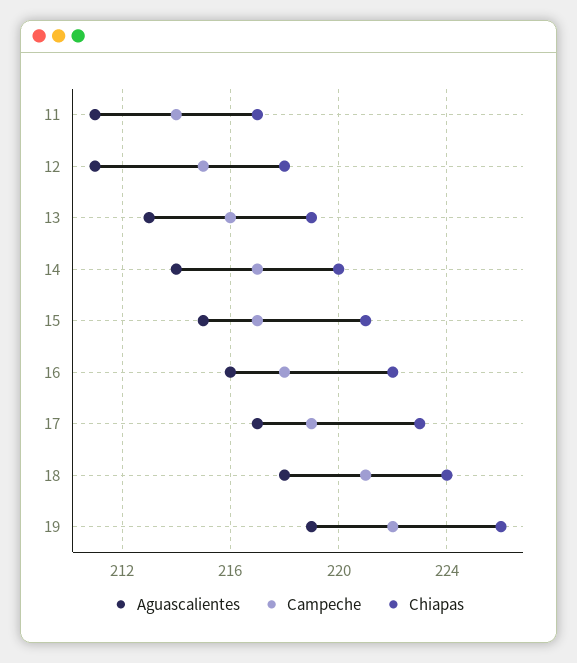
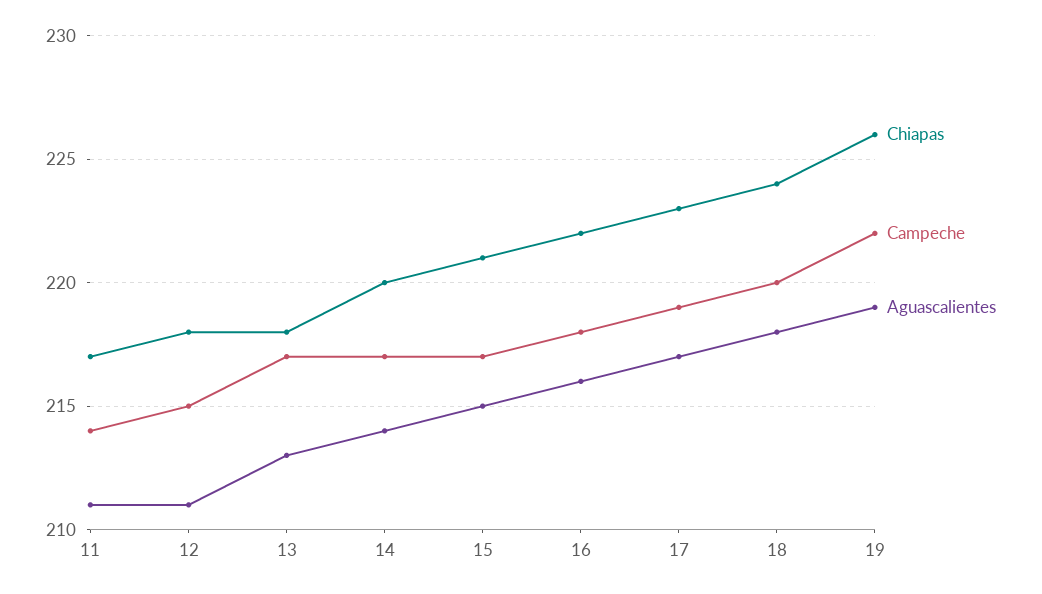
  {
    "Aguascalientes": {
      "11": 211,
      "12": 211,
      "13": 213,
      "14": 214,
      "15": 215,
      "16": 216,
      "17": 217,
      "18": 218,
      "19": 219
    },
    "Campeche": {
      "11": 214,
      "12": 215,
-     "13": 216,
+     "13": 217,
      "14": 217,
      "15": 217,
      "16": 218,
      "17": 219,
-     "18": 221,
+     "18": 220,
      "19": 222
    },
    "Chiapas": {
      "11": 217,
      "12": 218,
-     "13": 219,
+     "13": 218,
      "14": 220,
      "15": 221,
      "16": 222,
      "17": 223,
      "18": 224,
      "19": 226
    }
  }

